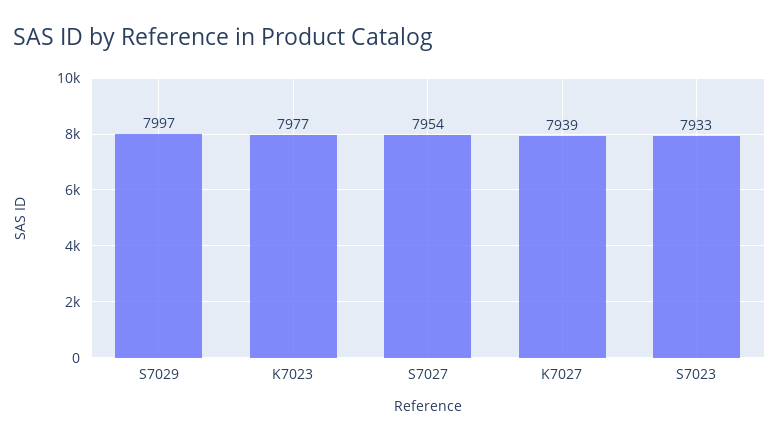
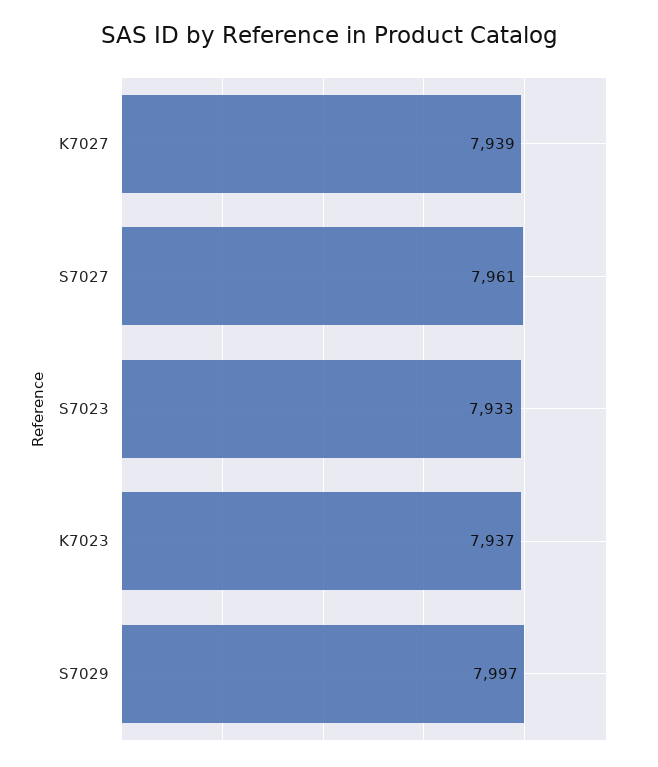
  {
    "S7029": 7997,
-   "K7023": 7977,
+   "K7023": 7937,
-   "S7027": 7954,
+   "S7027": 7961,
    "K7027": 7939,
    "S7023": 7933
  }

